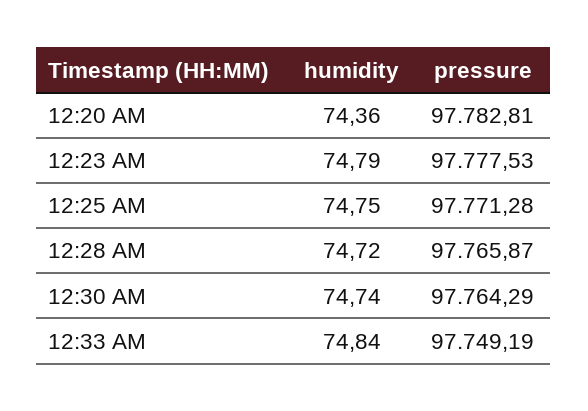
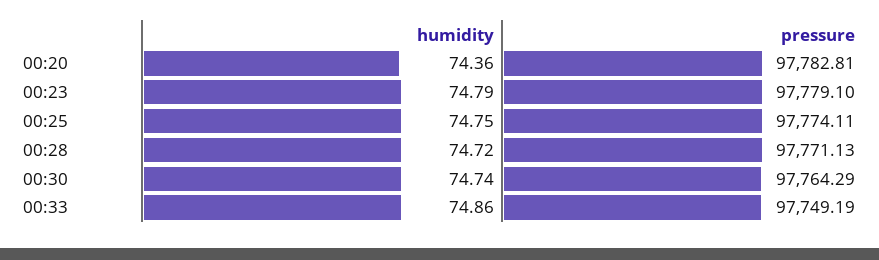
  {
    "humidity": {
      "12:20 AM": 74.36,
      "12:23 AM": 74.79,
      "12:25 AM": 74.75,
      "12:28 AM": 74.72,
      "12:30 AM": 74.74,
-     "12:33 AM": 74.84
+     "12:33 AM": 74.86
    },
    "pressure": {
      "12:20 AM": 97782.81,
-     "12:23 AM": 97777.53,
+     "12:23 AM": 97779.1,
-     "12:25 AM": 97771.28,
+     "12:25 AM": 97774.11,
-     "12:28 AM": 97765.87,
+     "12:28 AM": 97771.13,
      "12:30 AM": 97764.29,
      "12:33 AM": 97749.19
    }
  }

